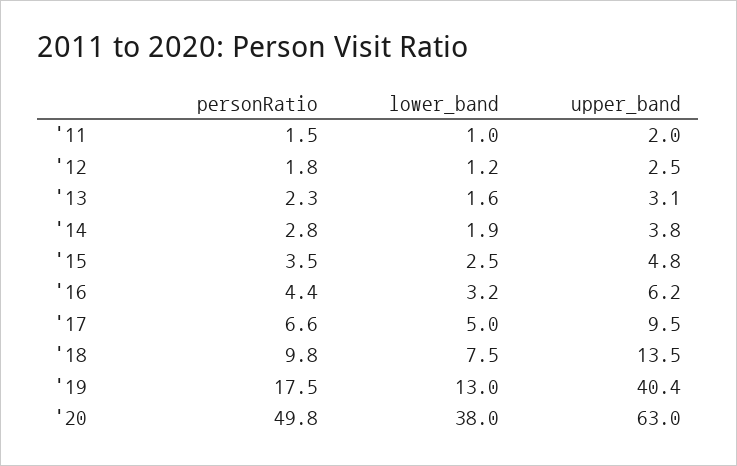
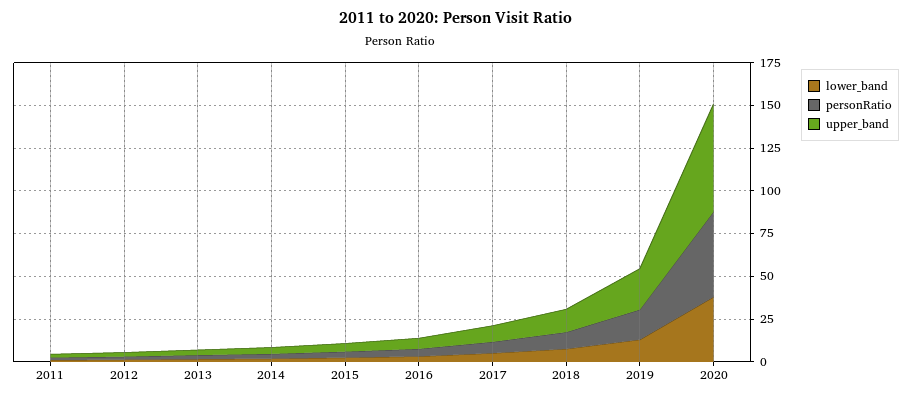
  {
    "personRatio": {
      "'11": 1.5,
      "'12": 1.8,
      "'13": 2.3,
      "'14": 2.8,
      "'15": 3.5,
      "'16": 4.4,
      "'17": 6.6,
      "'18": 9.8,
      "'19": 17.5,
      "'20": 49.8
    },
    "lower_band": {
      "'11": 1,
      "'12": 1.2,
      "'13": 1.6,
      "'14": 1.9,
      "'15": 2.5,
      "'16": 3.2,
      "'17": 5,
      "'18": 7.5,
      "'19": 13,
      "'20": 38
    },
    "upper_band": {
      "'11": 2,
      "'12": 2.5,
      "'13": 3.1,
      "'14": 3.8,
      "'15": 4.8,
      "'16": 6.2,
      "'17": 9.5,
      "'18": 13.5,
-     "'19": 40.4,
+     "'19": 25,
      "'20": 63
    }
  }

